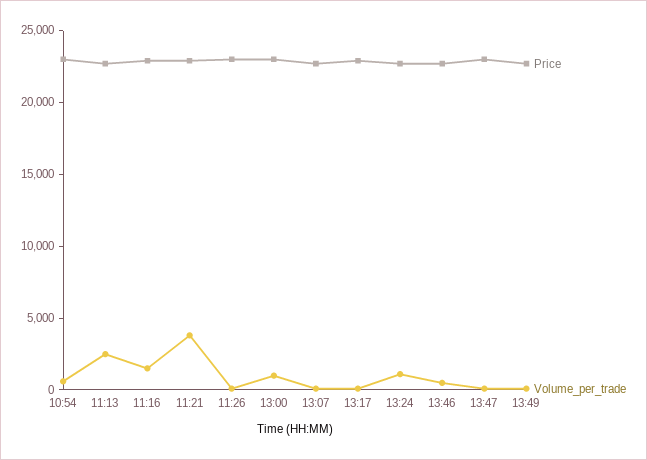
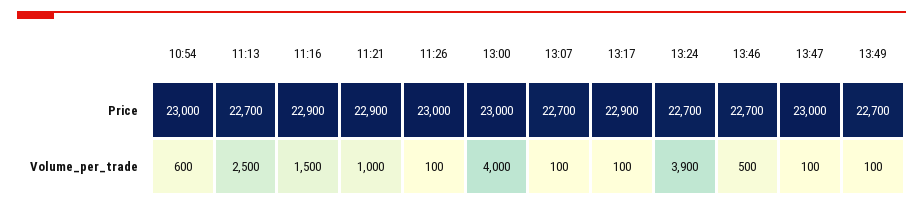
  {
    "Price": {
      "10:54": 23000,
      "11:13": 22700,
      "11:16": 22900,
      "11:21": 22900,
      "11:26": 23000,
      "13:00": 23000,
      "13:07": 22700,
      "13:17": 22900,
      "13:24": 22700,
      "13:46": 22700,
      "13:47": 23000,
      "13:49": 22700
    },
    "Volume_per_trade": {
      "10:54": 600,
      "11:13": 2500,
      "11:16": 1500,
-     "11:21": 4000,
+     "11:21": 1000,
      "11:26": 100,
-     "13:00": 1000,
+     "13:00": 4000,
      "13:07": 100,
      "13:17": 100,
-     "13:24": 1000,
+     "13:24": 3900,
      "13:46": 500,
      "13:47": 100,
      "13:49": 100
    }
  }

